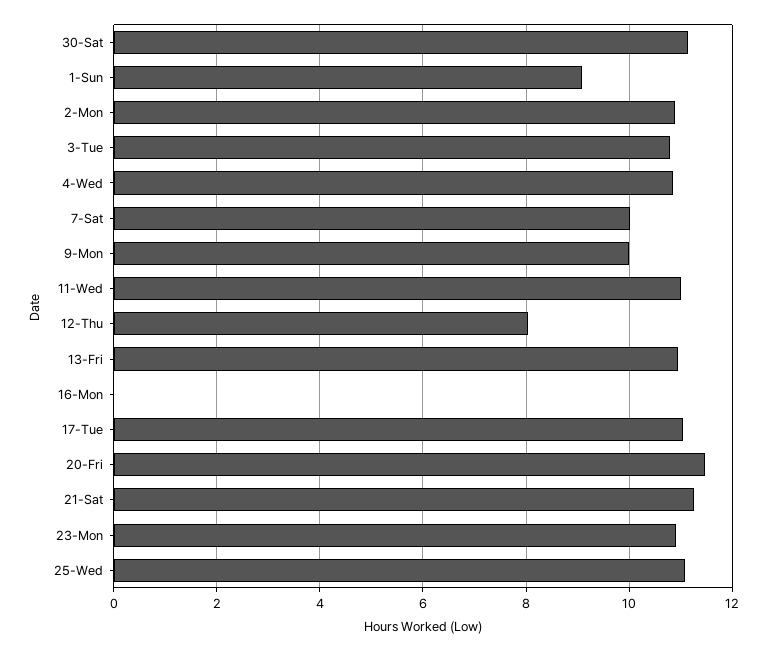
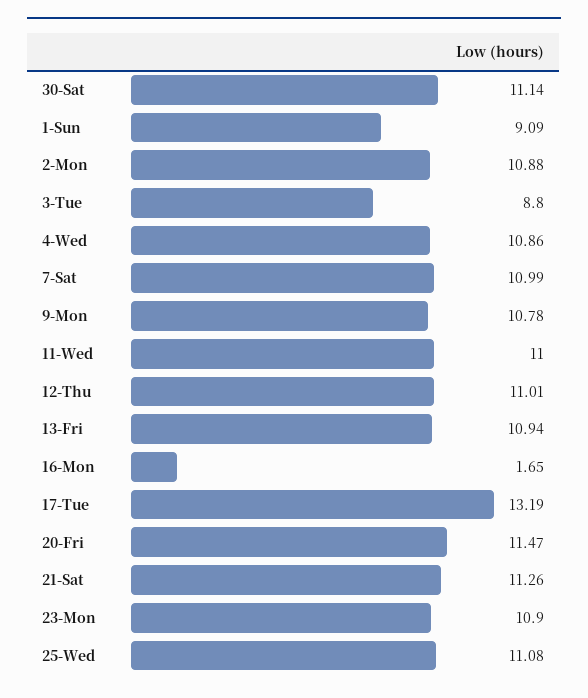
  {
    "30-Sat": 11.14,
    "1-Sun": 9.09,
    "2-Mon": 10.88,
-   "3-Tue": 10.8,
+   "3-Tue": 8.8,
    "4-Wed": 10.86,
-   "7-Sat": 10,
+   "7-Sat": 10.99,
-   "9-Mon": 10,
+   "9-Mon": 10.78,
    "11-Wed": 11,
-   "12-Thu": 8,
+   "12-Thu": 11.01,
    "13-Fri": 10.94,
-   "16-Mon": 0,
+   "16-Mon": 1.65,
-   "17-Tue": 11,
+   "17-Tue": 13.19,
    "20-Fri": 11.47,
    "21-Sat": 11.26,
    "23-Mon": 10.9,
    "25-Wed": 11.08
  }

